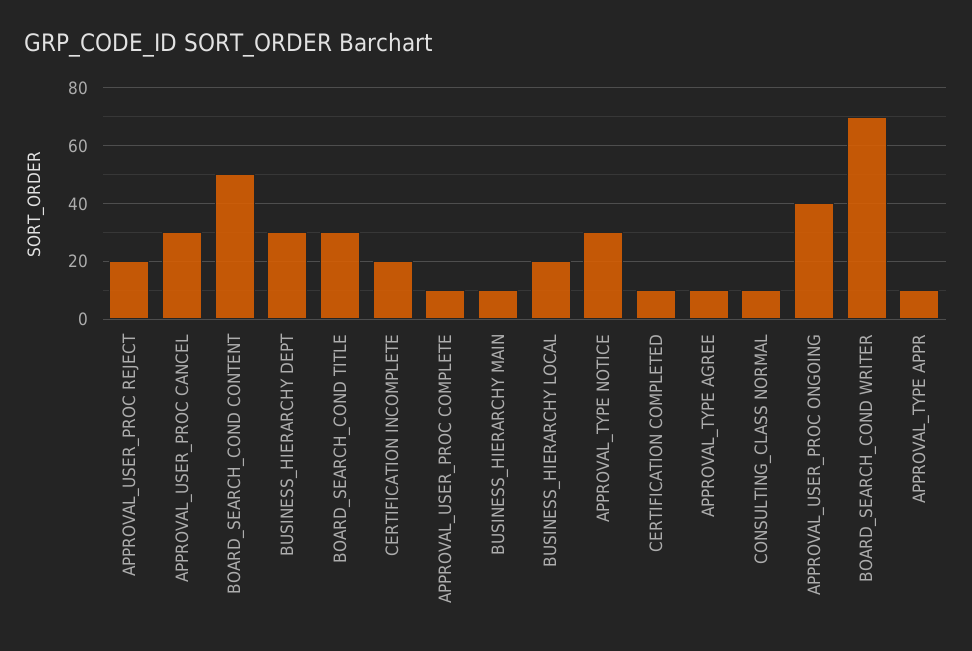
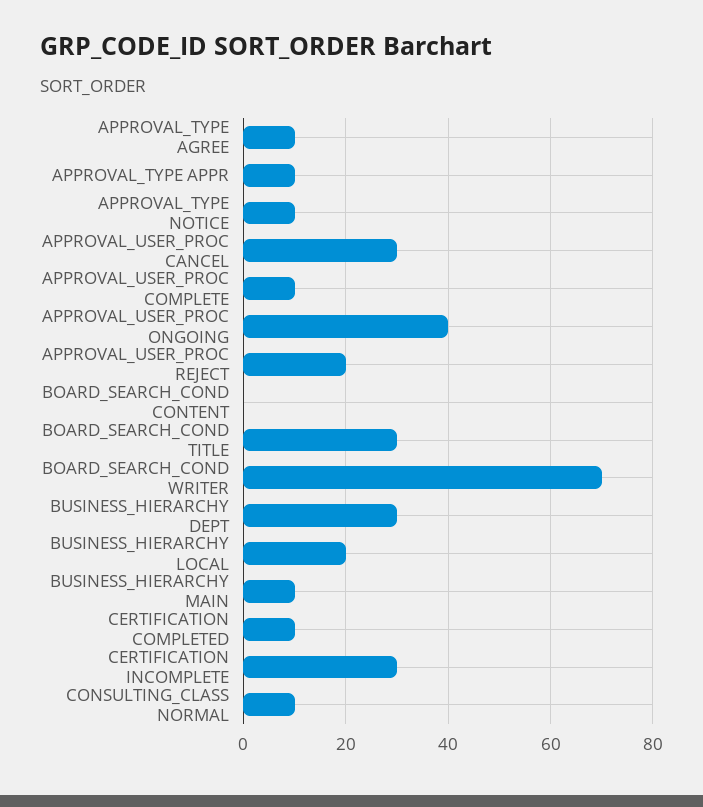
  {
    "APPROVAL_USER_PROC REJECT": 20,
    "APPROVAL_USER_PROC CANCEL": 30,
-   "BOARD_SEARCH_COND CONTENT": 50,
+   "BOARD_SEARCH_COND CONTENT": 0,
    "BUSINESS_HIERARCHY DEPT": 30,
    "BOARD_SEARCH_COND TITLE": 30,
-   "CERTIFICATION INCOMPLETE": 20,
+   "CERTIFICATION INCOMPLETE": 30,
    "APPROVAL_USER_PROC COMPLETE": 10,
    "BUSINESS_HIERARCHY MAIN": 10,
    "BUSINESS_HIERARCHY LOCAL": 20,
-   "APPROVAL_TYPE NOTICE": 30,
+   "APPROVAL_TYPE NOTICE": 10,
    "CERTIFICATION COMPLETED": 10,
    "APPROVAL_TYPE AGREE": 10,
    "CONSULTING_CLASS NORMAL": 10,
    "APPROVAL_USER_PROC ONGOING": 40,
    "BOARD_SEARCH_COND WRITER": 70,
    "APPROVAL_TYPE APPR": 10
  }

